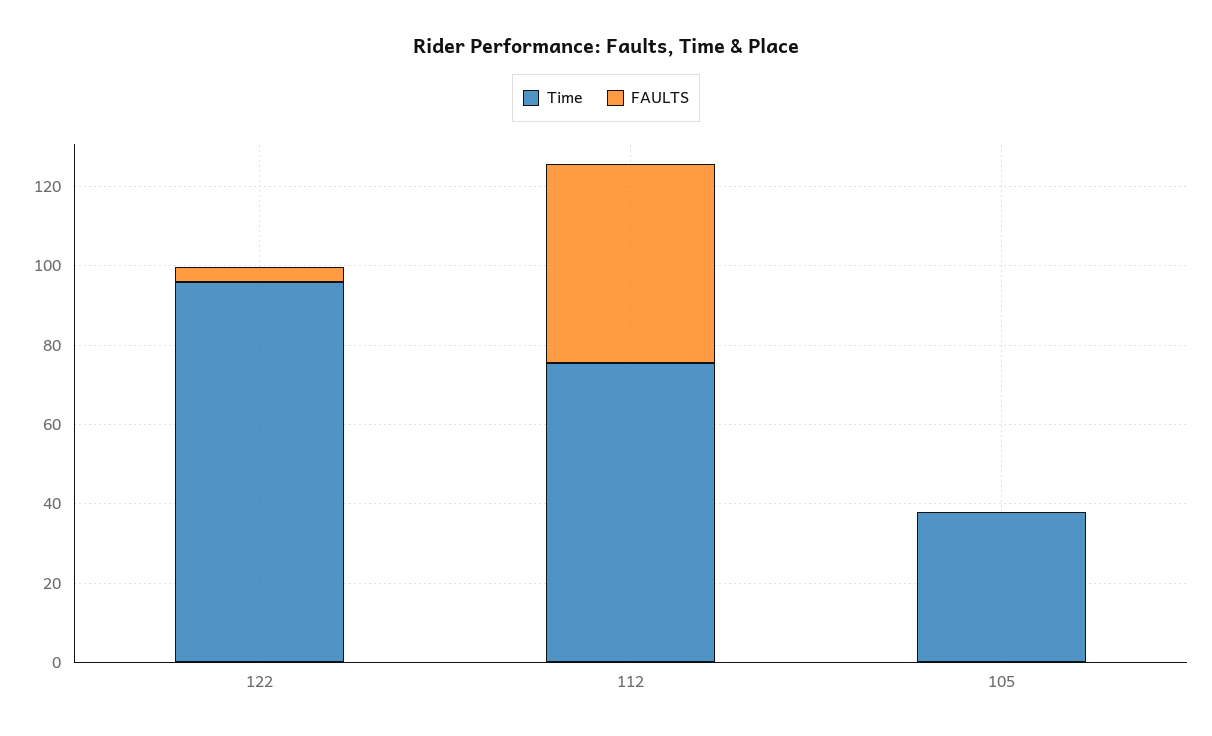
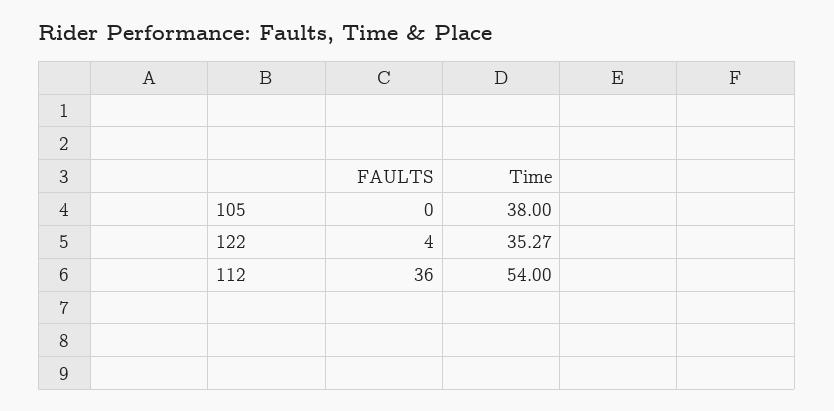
  {
    "Time": {
-     "122": 95,
+     "122": 35.27,
-     "112": 75,
+     "112": 54,
      "105": 38
    },
    "FAULTS": {
      "122": 4,
-     "112": 50,
+     "112": 36,
      "105": 0
    }
  }

